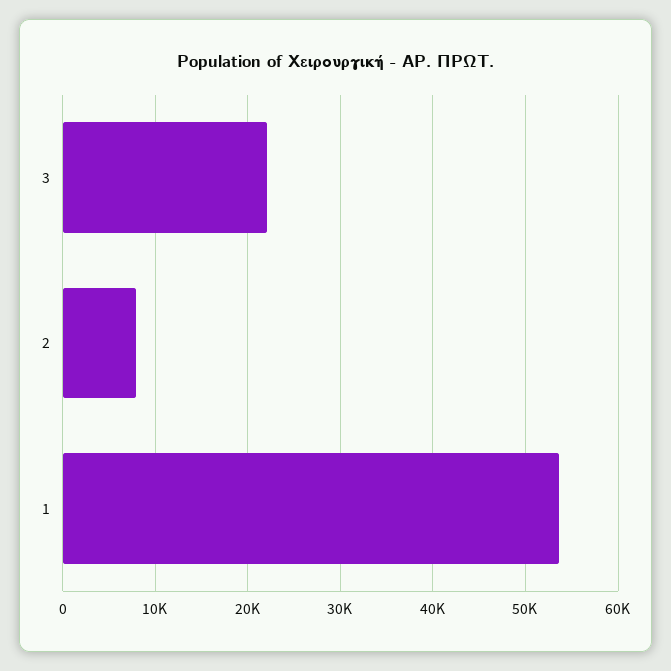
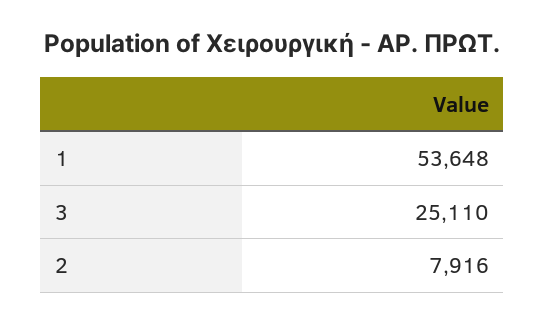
  {
-   "3": 22000,
+   "3": 25110,
    "2": 7916,
    "1": 53648
  }

